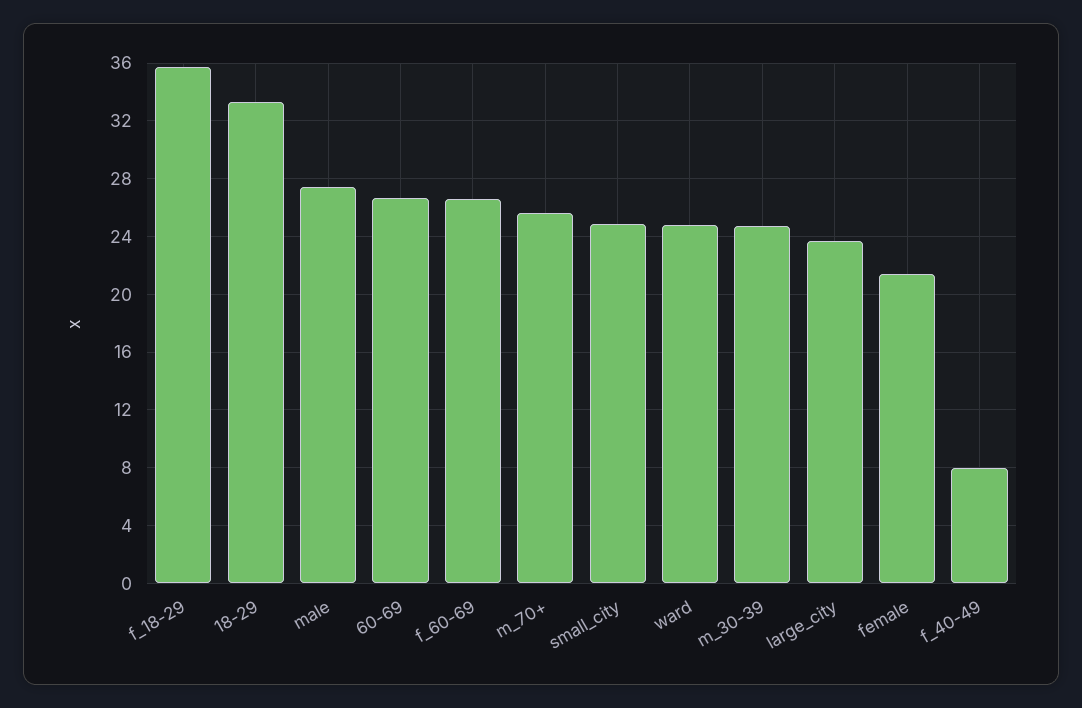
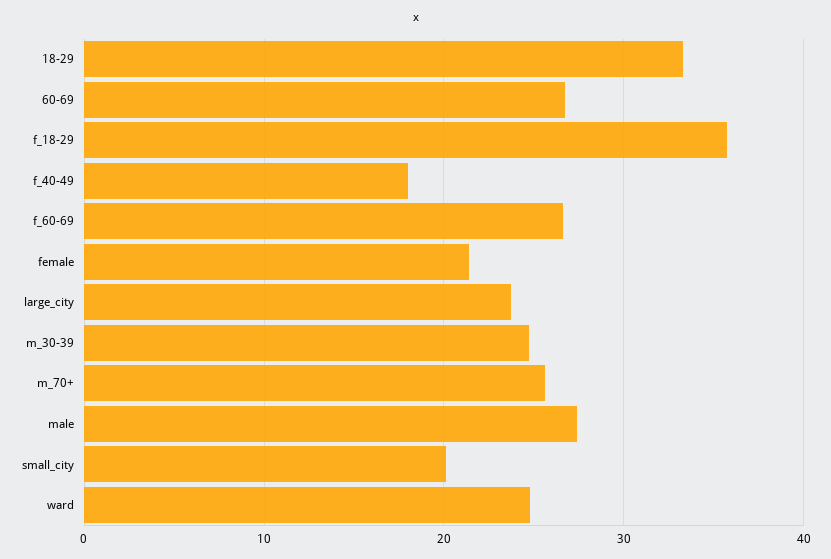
  {
    "f_18-29": 35.5,
    "18-29": 33.5,
    "male": 27.5,
    "60-69": 26.5,
    "f_60-69": 26.5,
    "m_70+": 25.5,
-   "small_city": 25,
+   "small_city": 20,
    "ward": 25,
    "m_30-39": 24.5,
    "large_city": 23.5,
    "female": 21.5,
-   "f_40-49": 8
+   "f_40-49": 18
  }

